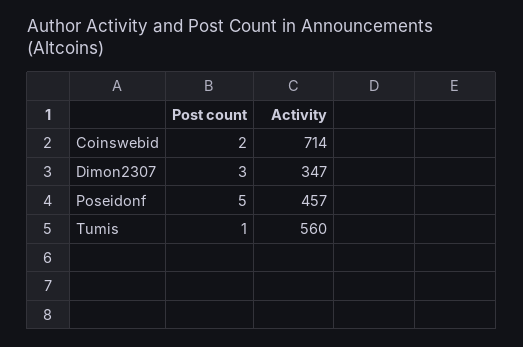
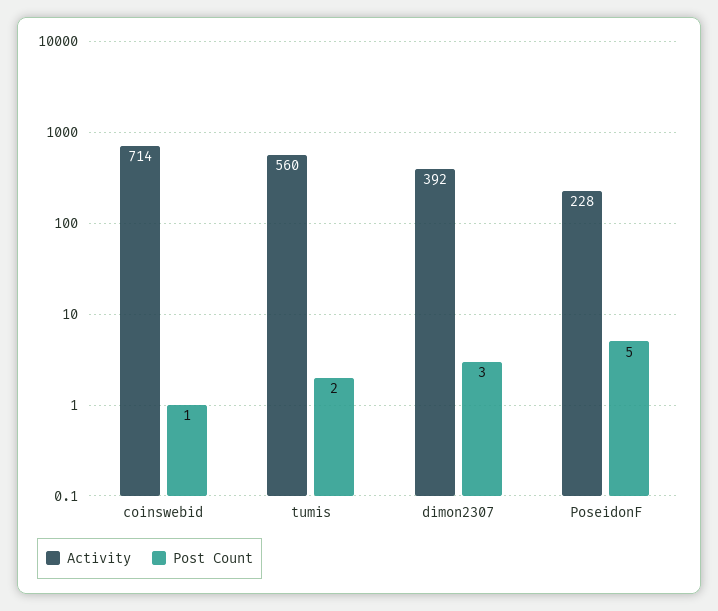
  {
    "Post count": {
-     "Coinswebid": 2,
+     "Coinswebid": 1,
      "Dimon2307": 3,
      "Poseidonf": 5,
-     "Tumis": 1
+     "Tumis": 2
    },
    "Activity": {
      "Coinswebid": 714,
-     "Dimon2307": 347,
+     "Dimon2307": 392,
-     "Poseidonf": 457,
+     "Poseidonf": 228,
      "Tumis": 560
    }
  }

